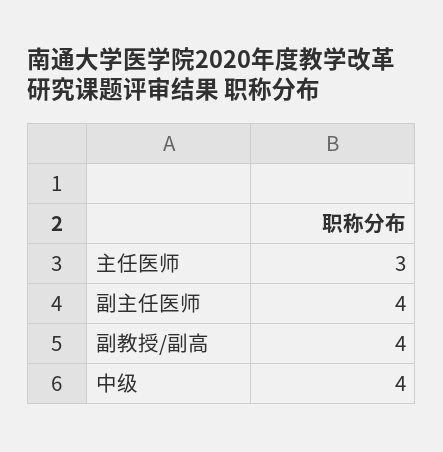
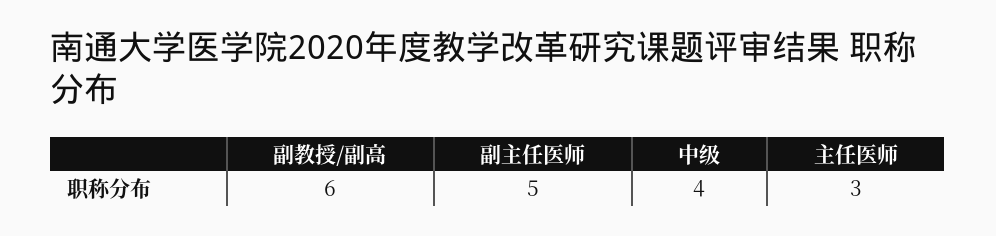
  {
    "主任医师": 3,
-   "副主任医师": 4,
+   "副主任医师": 5,
-   "副教授/副高": 4,
+   "副教授/副高": 6,
    "中级": 4
  }

